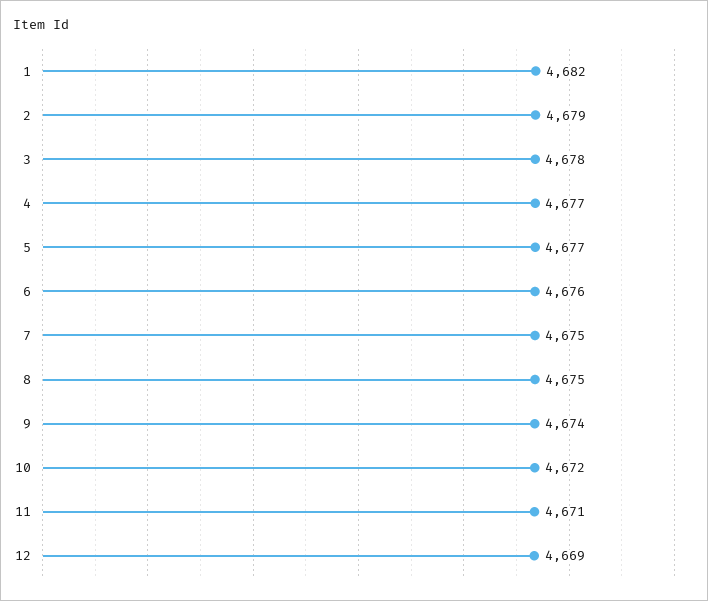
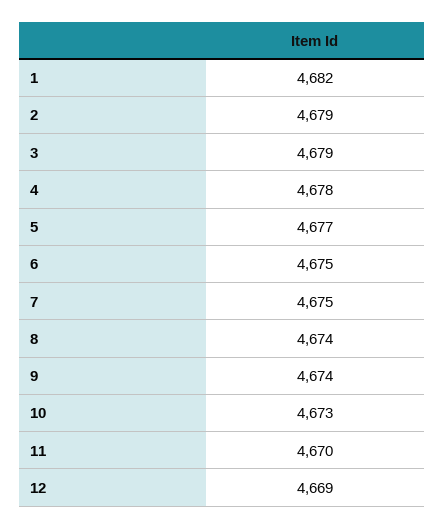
  {
    "1": 4682,
    "2": 4679,
-   "3": 4678,
+   "3": 4679,
-   "4": 4677,
+   "4": 4678,
    "5": 4677,
-   "6": 4676,
+   "6": 4675,
    "7": 4675,
-   "8": 4675,
+   "8": 4674,
    "9": 4674,
-   "10": 4672,
+   "10": 4673,
-   "11": 4671,
+   "11": 4670,
    "12": 4669
  }

